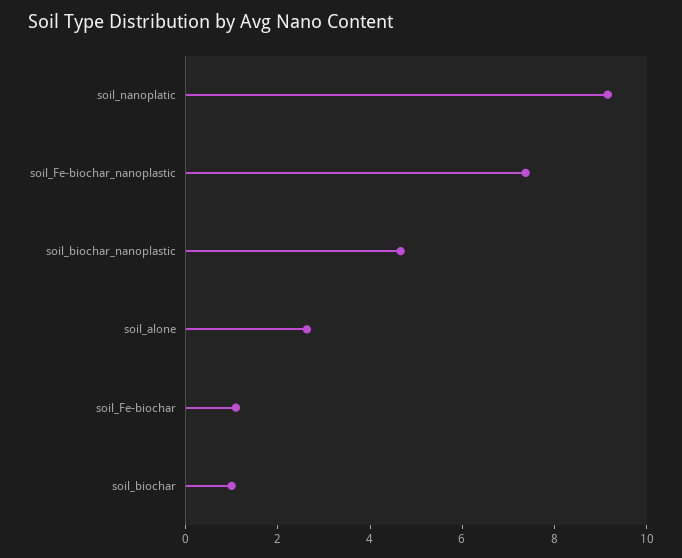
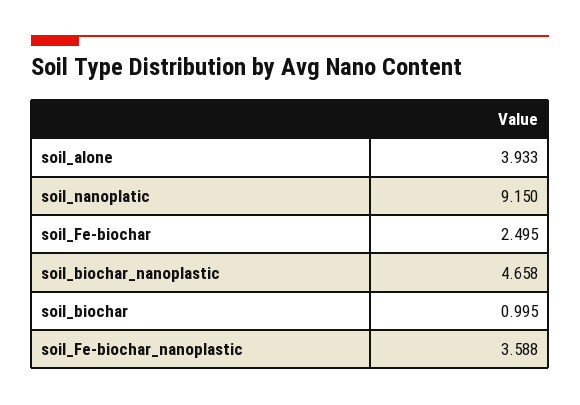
  {
    "soil_nanoplatic": 9.15,
-   "soil_Fe-biochar_nanoplastic": 7.5,
+   "soil_Fe-biochar_nanoplastic": 3.588,
    "soil_biochar_nanoplastic": 4.658,
-   "soil_alone": 2.5,
+   "soil_alone": 3.933,
-   "soil_Fe-biochar": 1,
+   "soil_Fe-biochar": 2.495,
    "soil_biochar": 0.995
  }

